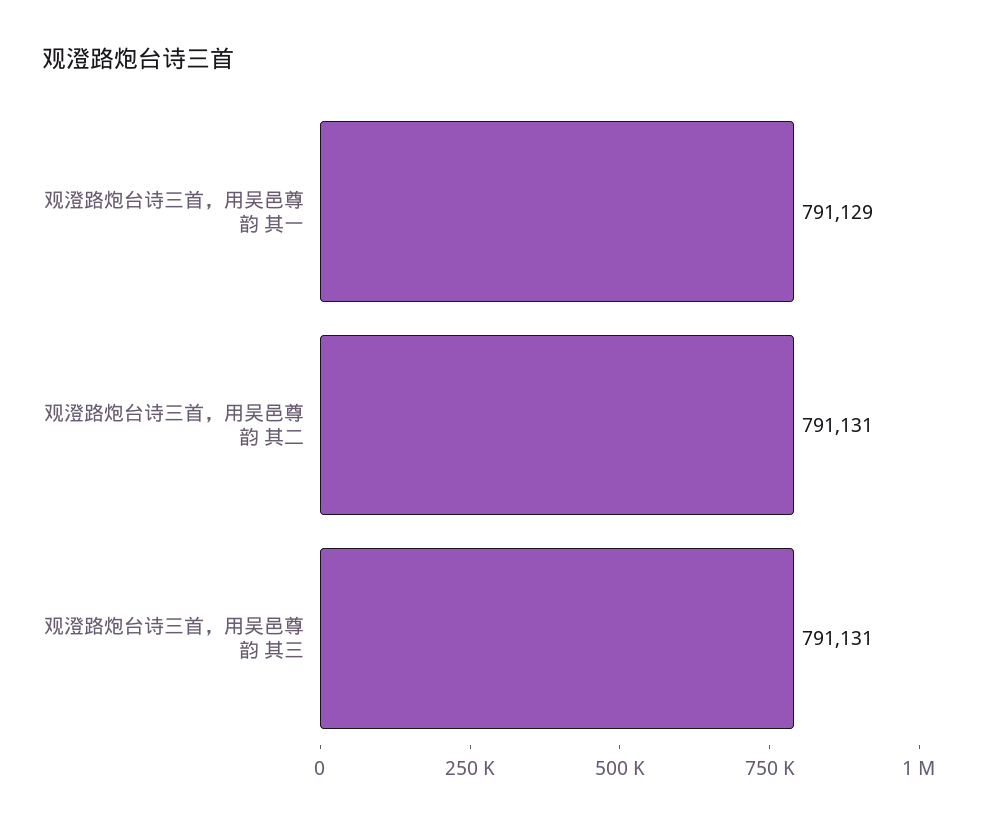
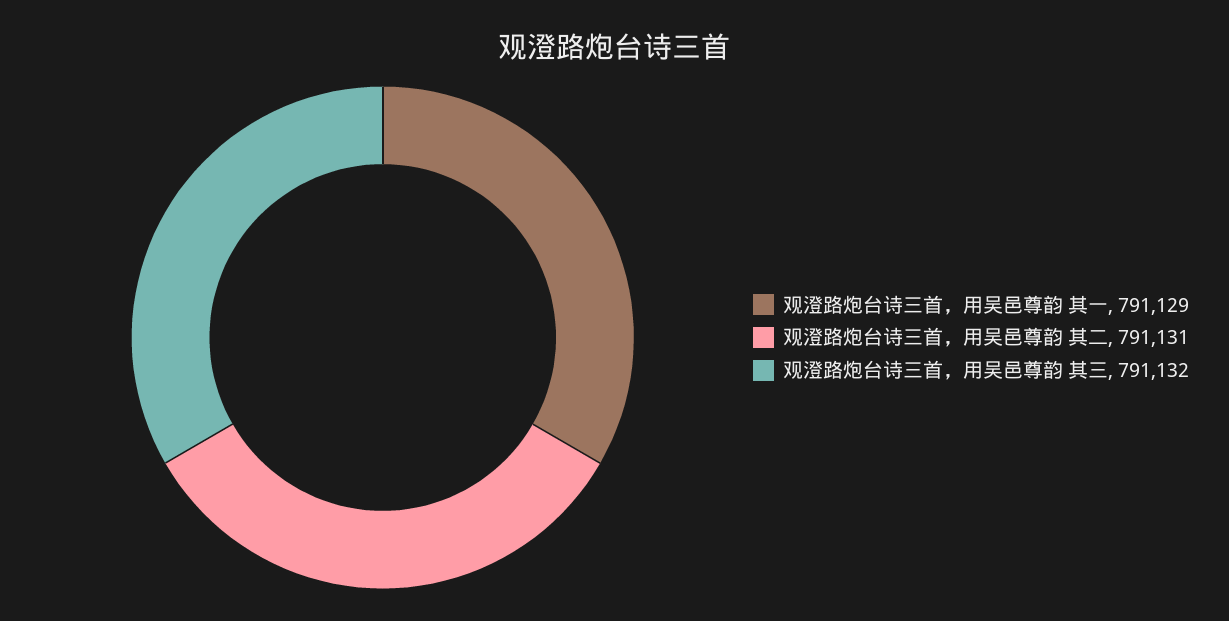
  {
    "观澄路炮台诗三首，用吴邑尊韵 其一": 791129,
    "观澄路炮台诗三首，用吴邑尊韵 其二": 791131,
-   "观澄路炮台诗三首，用吴邑尊韵 其三": 791131
+   "观澄路炮台诗三首，用吴邑尊韵 其三": 791132
  }

